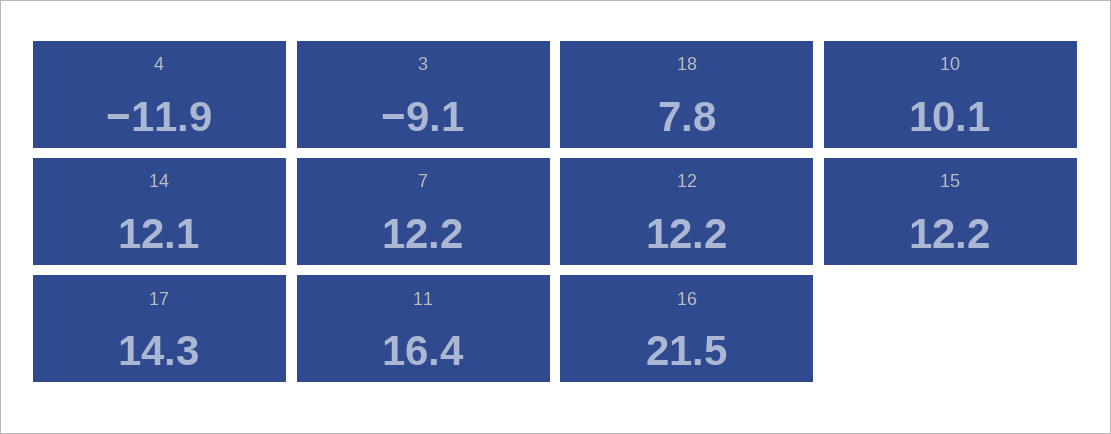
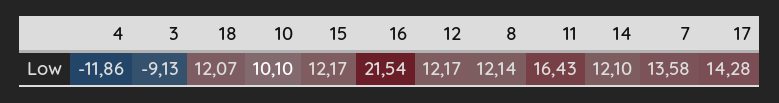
  {
    "4": -11.86,
    "3": -9.13,
-   "18": 7.8,
+   "18": 12.07,
    "10": 10.1,
    "14": 12.1,
-   "7": 12.2,
+   "7": 13.58,
    "12": 12.17,
    "15": 12.17,
    "17": 14.28,
    "11": 16.43,
-   "16": 21.54
+   "16": 21.54,
+   "8": 12.14
  }

